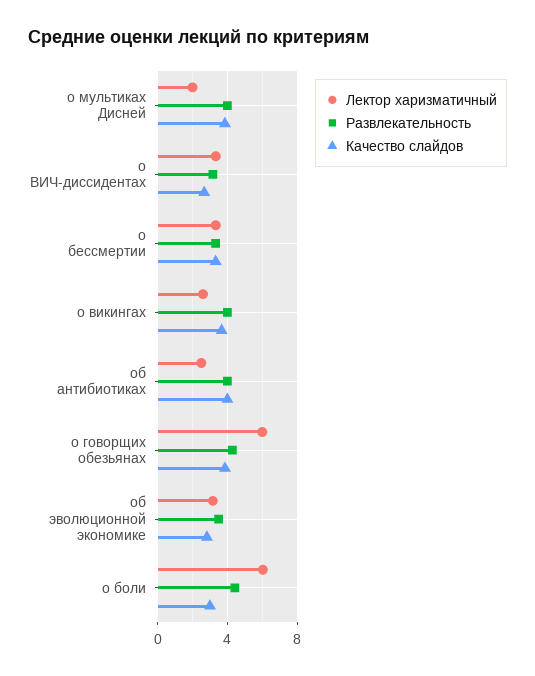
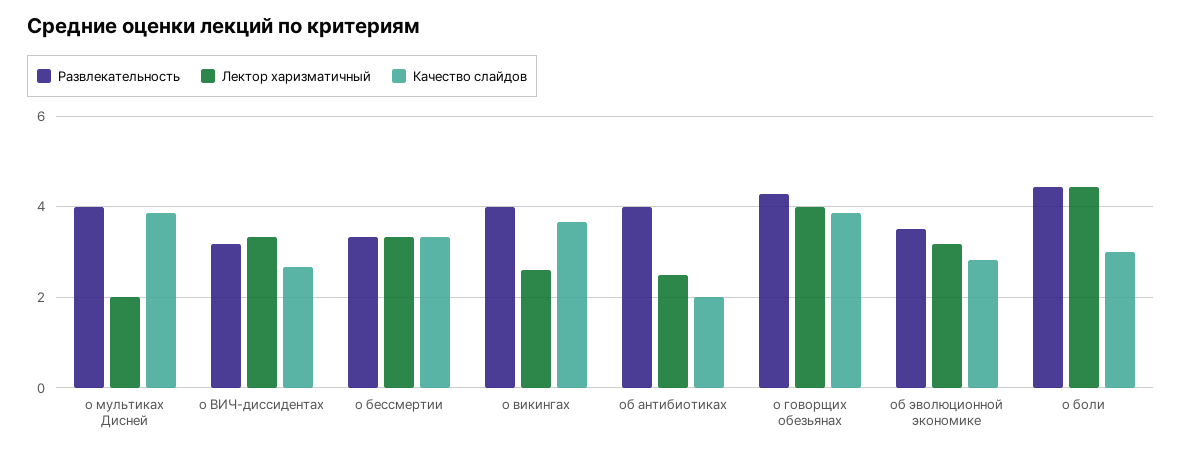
  {
    "Лектор харизматичный": {
      "о мультиках Дисней": 2,
      "о ВИЧ-диссидентах": 3.4,
      "о бессмертии": 3.4,
      "о викингах": 2.6,
      "об антибиотиках": 2.6,
-     "о говорщих обезьянах": 6,
+     "о говорщих обезьянах": 4,
      "об эволюционной экономике": 3.2,
-     "о боли": 6
+     "о боли": 4.4
    },
    "Развлекательность": {
      "о мультиках Дисней": 4,
      "о ВИЧ-диссидентах": 3.2,
      "о бессмертии": 3.4,
      "о викингах": 4,
      "об антибиотиках": 4,
      "о говорщих обезьянах": 4.2,
      "об эволюционной экономике": 3.6,
      "о боли": 4.4
    },
    "Качество слайдов": {
      "о мультиках Дисней": 3.8,
      "о ВИЧ-диссидентах": 2.6,
      "о бессмертии": 3.4,
      "о викингах": 3.6,
-     "об антибиотиках": 4,
+     "об антибиотиках": 2,
      "о говорщих обезьянах": 3.8,
      "об эволюционной экономике": 2.8,
      "о боли": 3
    }
  }

